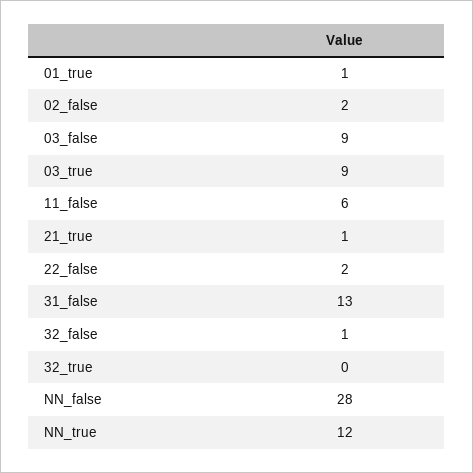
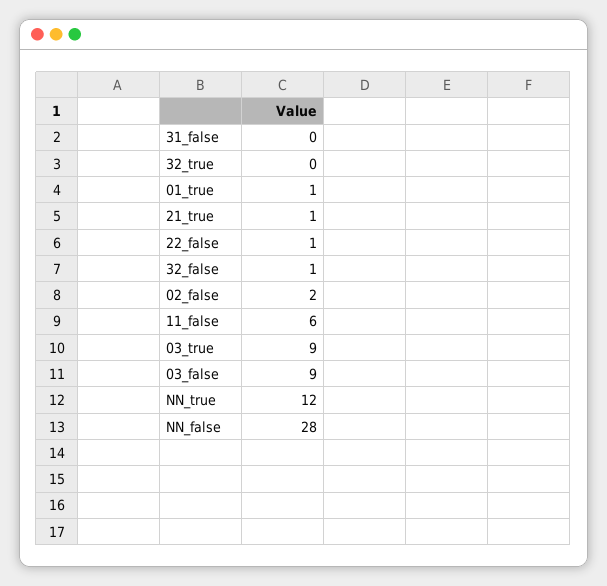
  {
    "01_true": 1,
    "02_false": 2,
    "03_false": 9,
    "03_true": 9,
    "11_false": 6,
    "21_true": 1,
-   "22_false": 2,
+   "22_false": 1,
-   "31_false": 13,
+   "31_false": 0,
    "32_false": 1,
    "32_true": 0,
    "NN_false": 28,
    "NN_true": 12
  }

